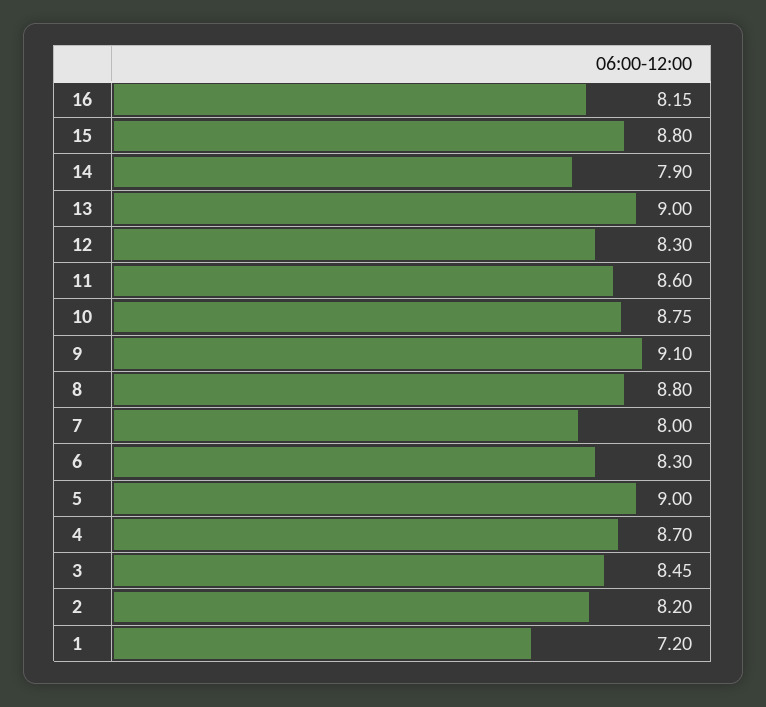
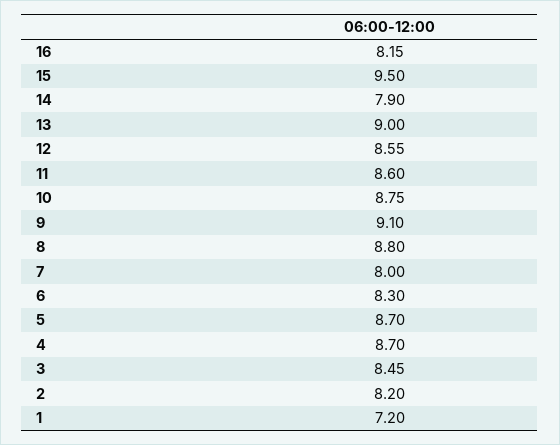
  {
    "16": 8.15,
-   "15": 8.8,
+   "15": 9.5,
    "14": 7.9,
    "13": 9,
-   "12": 8.3,
+   "12": 8.55,
    "11": 8.6,
    "10": 8.75,
    "9": 9.1,
    "8": 8.8,
    "7": 8,
    "6": 8.3,
-   "5": 9,
+   "5": 8.7,
    "4": 8.7,
    "3": 8.45,
    "2": 8.2,
    "1": 7.2
  }

